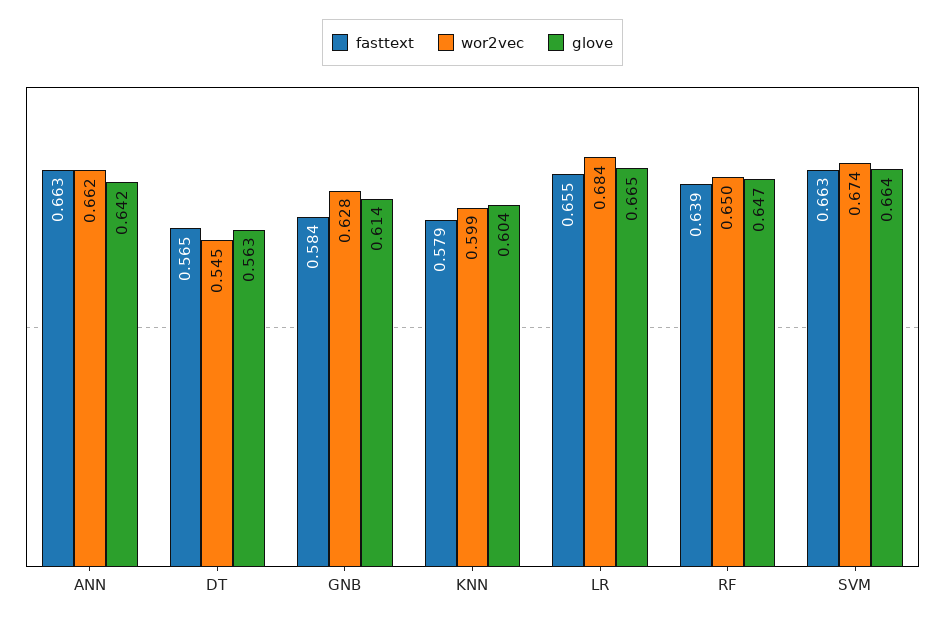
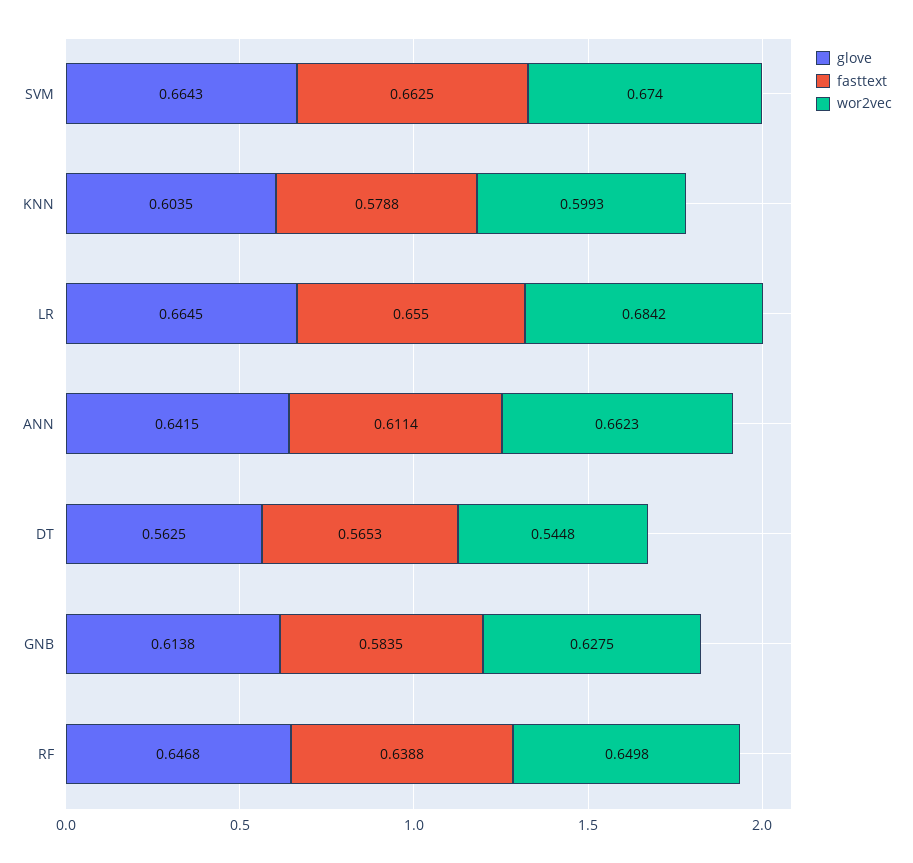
  {
    "fasttext": {
-     "ANN": 0.663,
+     "ANN": 0.6114,
      "DT": 0.5653,
      "GNB": 0.5835,
      "KNN": 0.5788,
      "LR": 0.655,
      "RF": 0.6388,
      "SVM": 0.6625
    },
    "wor2vec": {
      "ANN": 0.6623,
      "DT": 0.5448,
      "GNB": 0.6275,
      "KNN": 0.5993,
      "LR": 0.6842,
      "RF": 0.6498,
      "SVM": 0.674
    },
    "glove": {
      "ANN": 0.6415,
      "DT": 0.5625,
      "GNB": 0.6138,
      "KNN": 0.6035,
      "LR": 0.6645,
      "RF": 0.6468,
      "SVM": 0.6643
    }
  }

